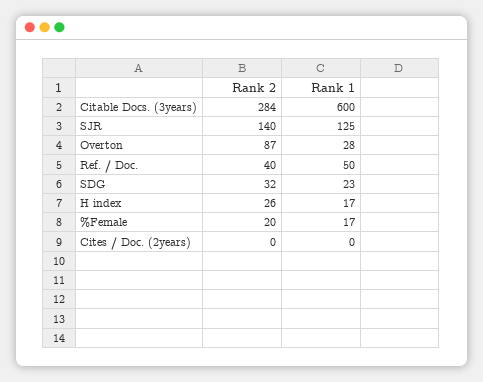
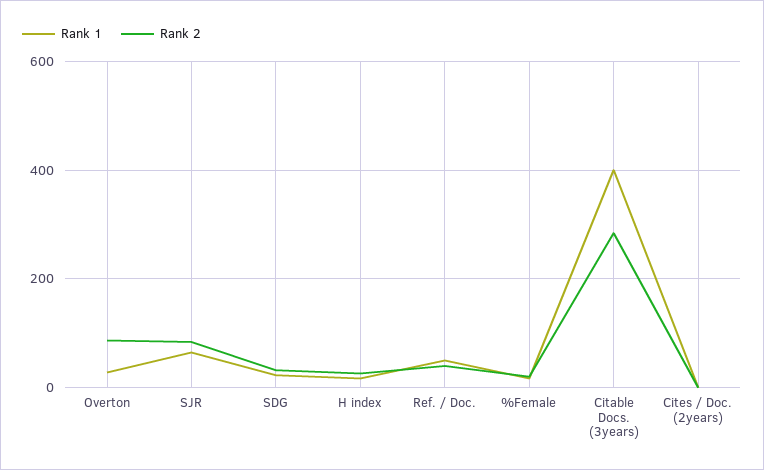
  {
    "Rank 2": {
      "Citable Docs. (3years)": 284,
-     "SJR": 140,
+     "SJR": 80,
      "Overton": 87,
      "Ref. / Doc.": 40,
      "SDG": 32,
      "H index": 26,
      "%Female": 20,
      "Cites / Doc. (2years)": 0
    },
    "Rank 1": {
-     "Citable Docs. (3years)": 600,
+     "Citable Docs. (3years)": 400,
-     "SJR": 125,
+     "SJR": 60,
      "Overton": 28,
      "Ref. / Doc.": 50,
      "SDG": 23,
      "H index": 17,
      "%Female": 17,
      "Cites / Doc. (2years)": 0
    }
  }

